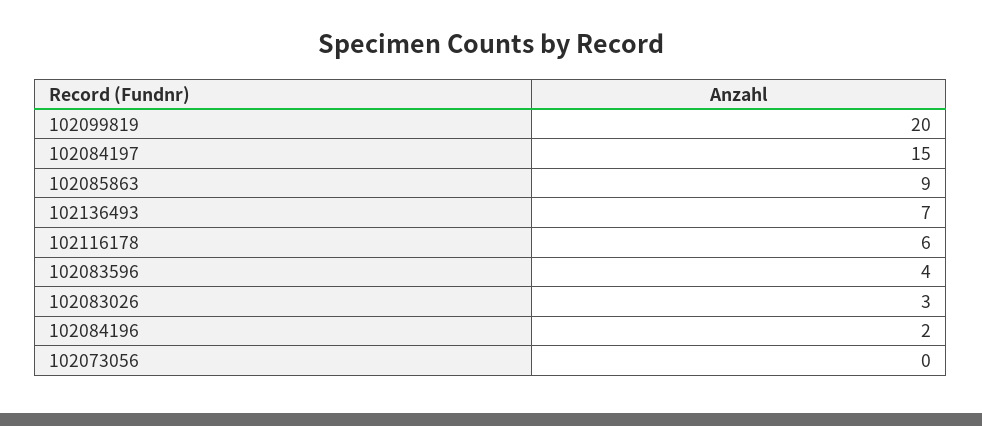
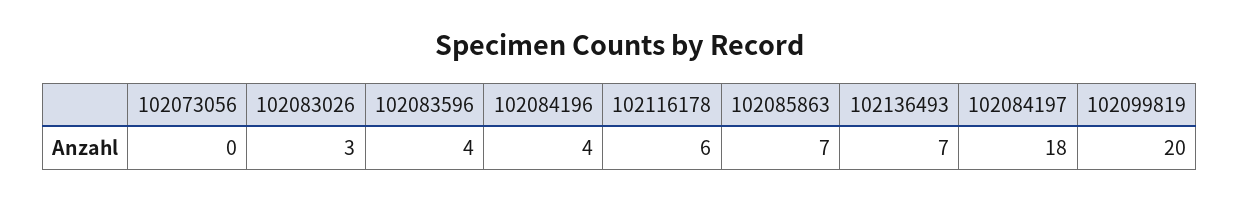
  {
    "102099819": 20,
-   "102084197": 15,
+   "102084197": 18,
-   "102085863": 9,
+   "102085863": 7,
    "102136493": 7,
    "102116178": 6,
    "102083596": 4,
    "102083026": 3,
-   "102084196": 2,
+   "102084196": 4,
    "102073056": 0
  }

